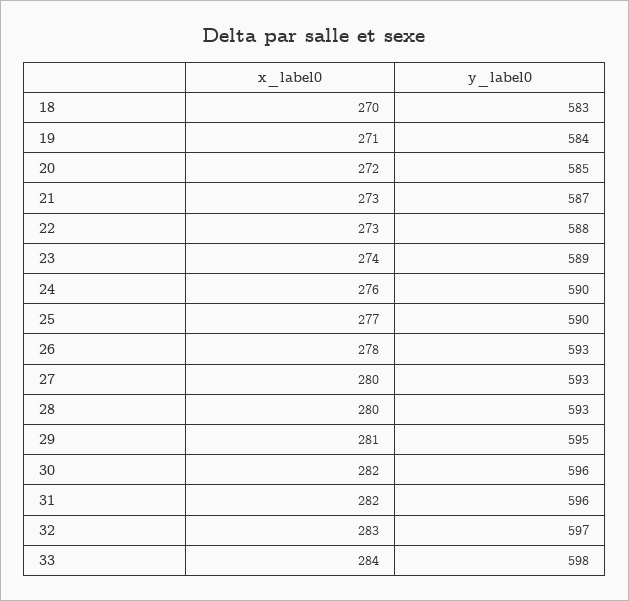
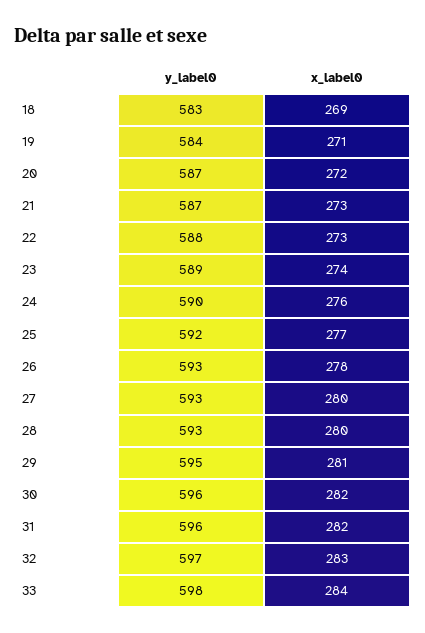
  {
    "x_label0": {
-     "18": 270,
+     "18": 269,
      "19": 271,
      "20": 272,
      "21": 273,
      "22": 273,
      "23": 274,
      "24": 276,
      "25": 277,
      "26": 278,
      "27": 280,
      "28": 280,
      "29": 281,
      "30": 282,
      "31": 282,
      "32": 283,
      "33": 284
    },
    "y_label0": {
      "18": 583,
      "19": 584,
-     "20": 585,
+     "20": 587,
      "21": 587,
      "22": 588,
      "23": 589,
      "24": 590,
-     "25": 590,
+     "25": 592,
      "26": 593,
      "27": 593,
      "28": 593,
      "29": 595,
      "30": 596,
      "31": 596,
      "32": 597,
      "33": 598
    }
  }

